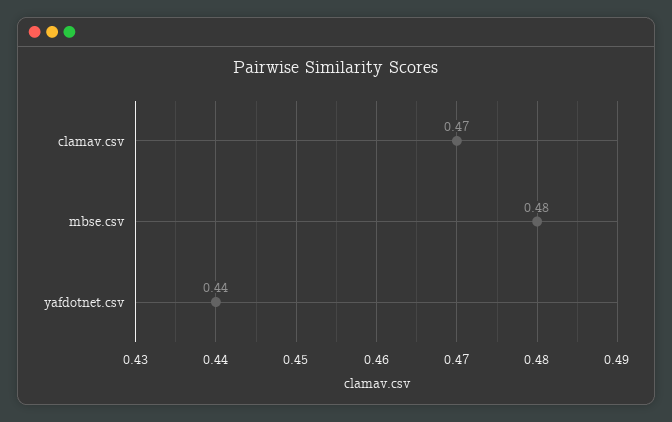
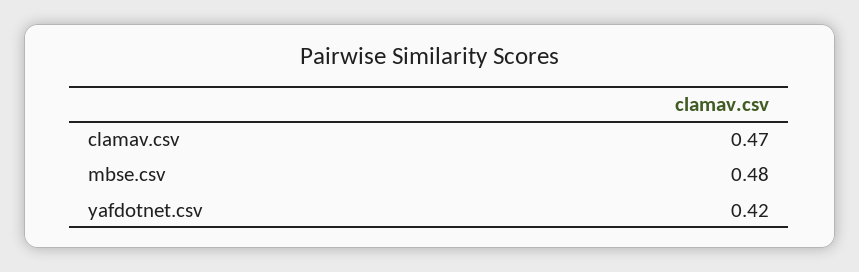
  {
    "clamav.csv": 0.47,
    "mbse.csv": 0.48,
-   "yafdotnet.csv": 0.44
+   "yafdotnet.csv": 0.42
  }

